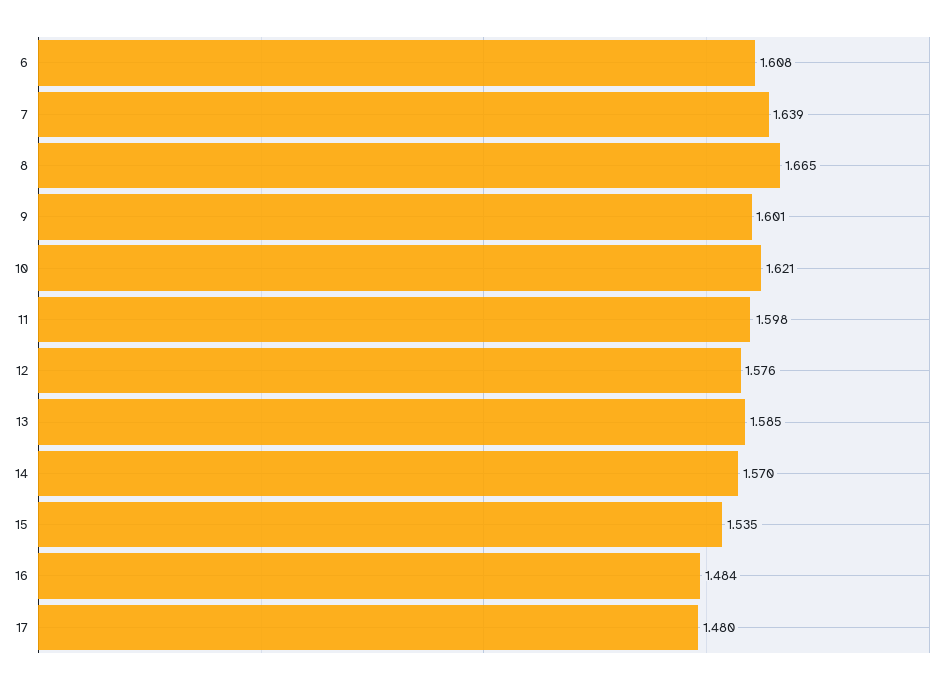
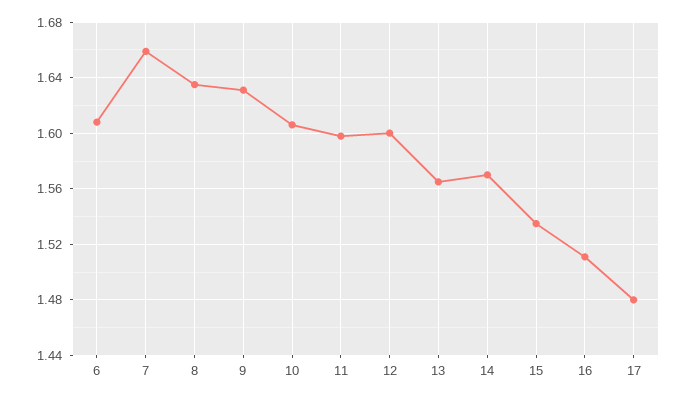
  {
    "6": 1.608,
-   "7": 1.639,
+   "7": 1.66,
-   "8": 1.665,
+   "8": 1.635,
-   "9": 1.601,
+   "9": 1.63,
-   "10": 1.621,
+   "10": 1.605,
    "11": 1.598,
-   "12": 1.576,
+   "12": 1.6,
-   "13": 1.585,
+   "13": 1.565,
    "14": 1.57,
    "15": 1.535,
-   "16": 1.484,
+   "16": 1.51,
    "17": 1.48
  }

